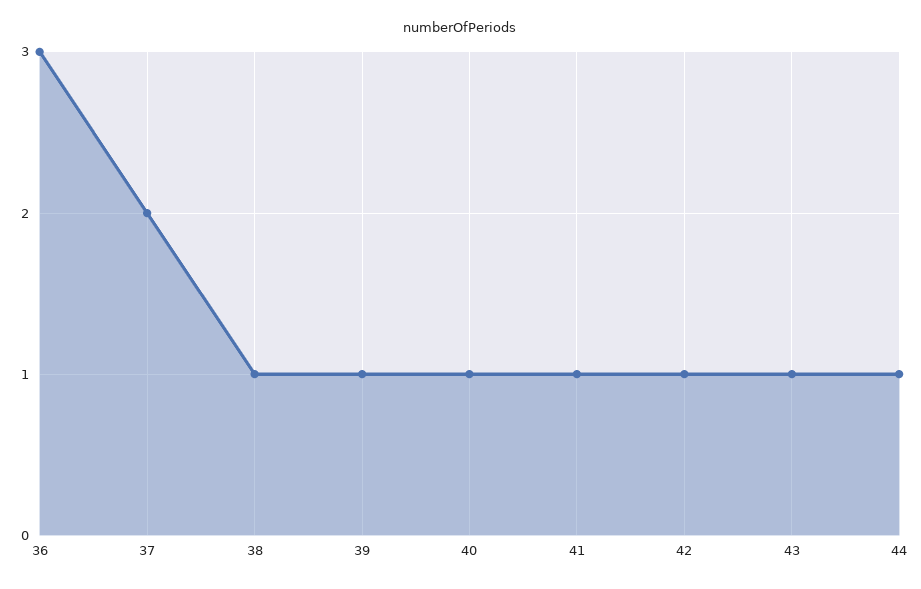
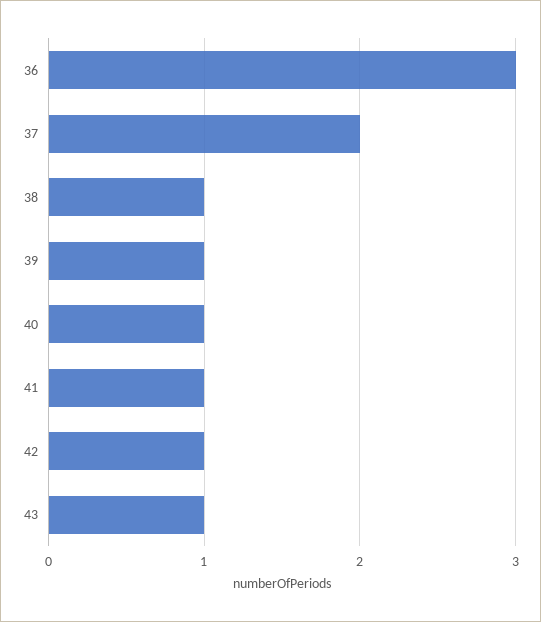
  {
    "36": 3,
    "37": 2,
    "38": 1,
    "39": 1,
    "40": 1,
    "41": 1,
    "42": 1,
-   "43": 1,
+   "43": 1
-   "44": 1
  }

